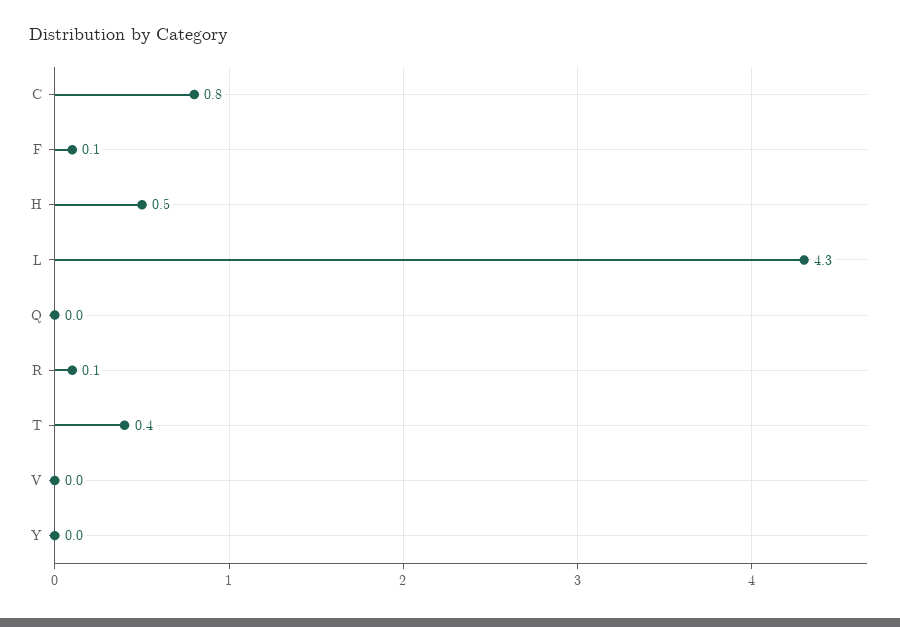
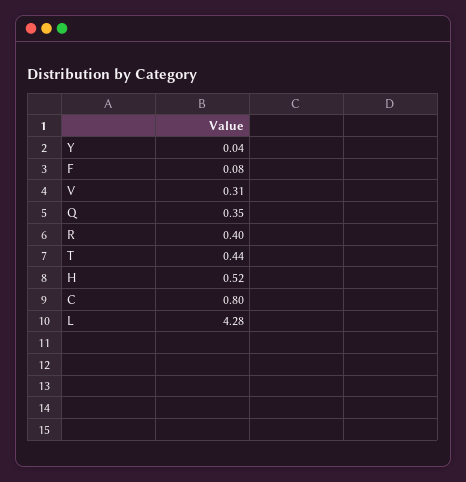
  {
    "C": 0.8,
    "F": 0.08,
    "H": 0.52,
    "L": 4.28,
-   "Q": 0,
+   "Q": 0.35,
-   "R": 0.1,
+   "R": 0.4,
    "T": 0.44,
-   "V": 0,
+   "V": 0.31,
    "Y": 0.04
  }

